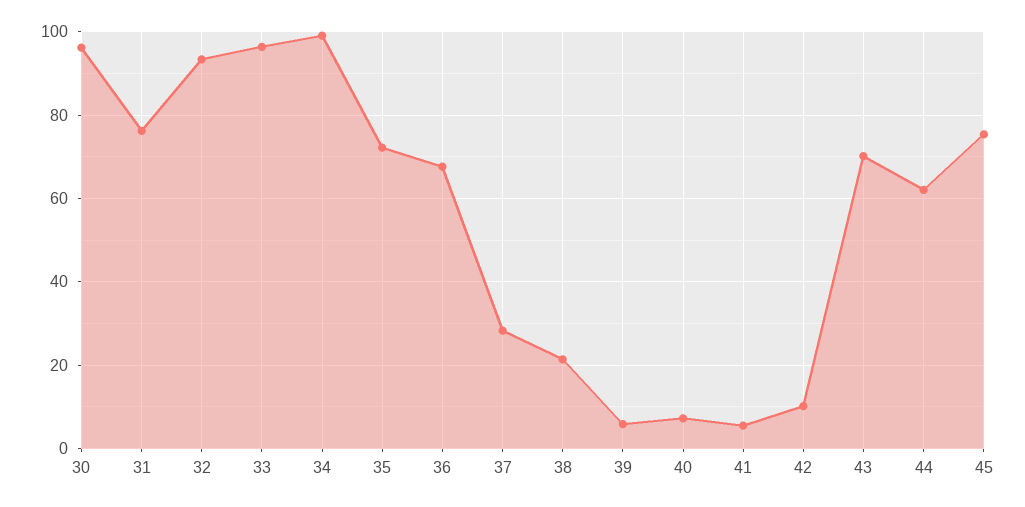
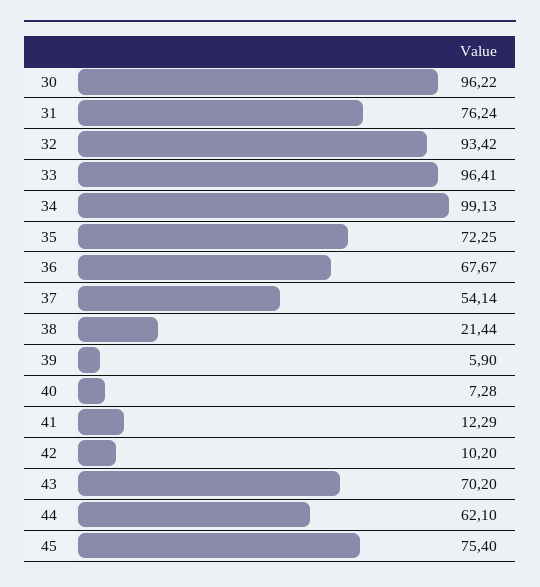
  {
    "30": 96.22,
    "31": 76.24,
    "32": 93.42,
    "33": 96.41,
    "34": 99.13,
    "35": 72.25,
    "36": 67.67,
-   "37": 28,
+   "37": 54.14,
    "38": 21.44,
    "39": 5.9,
    "40": 7.28,
-   "41": 6,
+   "41": 12.29,
    "42": 10.2,
    "43": 70.2,
    "44": 62.1,
    "45": 75.4
  }

